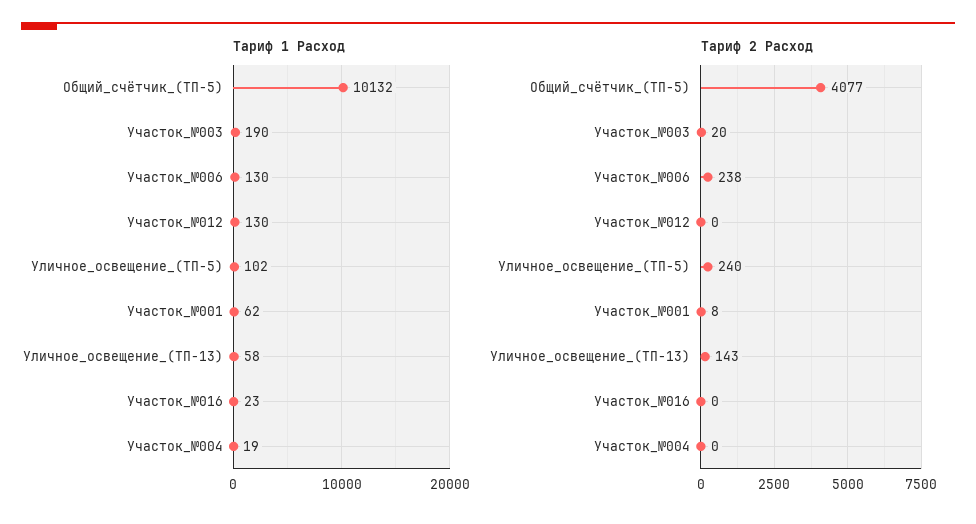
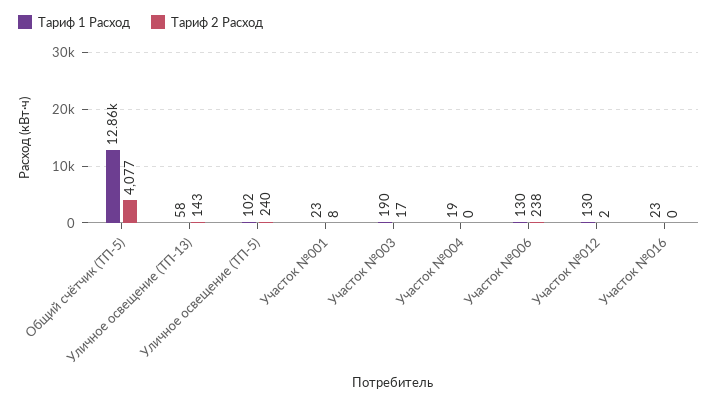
  {
    "Тариф 1 Расход": {
-     "Общий_счётчик_(ТП-5)": 10132,
+     "Общий_счётчик_(ТП-5)": 12860,
      "Участок_№003": 190,
      "Участок_№006": 130,
      "Участок_№012": 130,
      "Уличное_освещение_(ТП-5)": 102,
-     "Участок_№001": 62,
+     "Участок_№001": 23,
      "Уличное_освещение_(ТП-13)": 58,
      "Участок_№016": 23,
      "Участок_№004": 19
    },
    "Тариф 2 Расход": {
      "Общий_счётчик_(ТП-5)": 4077,
-     "Участок_№003": 20,
+     "Участок_№003": 17,
      "Участок_№006": 238,
-     "Участок_№012": 0,
+     "Участок_№012": 2,
      "Уличное_освещение_(ТП-5)": 240,
      "Участок_№001": 8,
      "Уличное_освещение_(ТП-13)": 143,
      "Участок_№016": 0,
      "Участок_№004": 0
    }
  }

